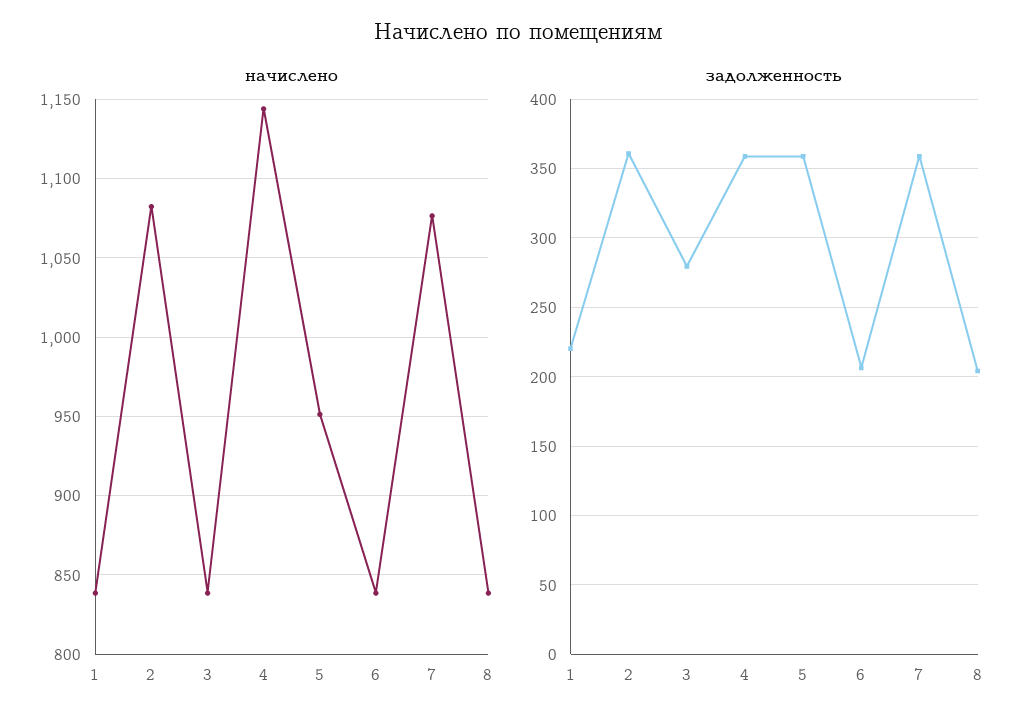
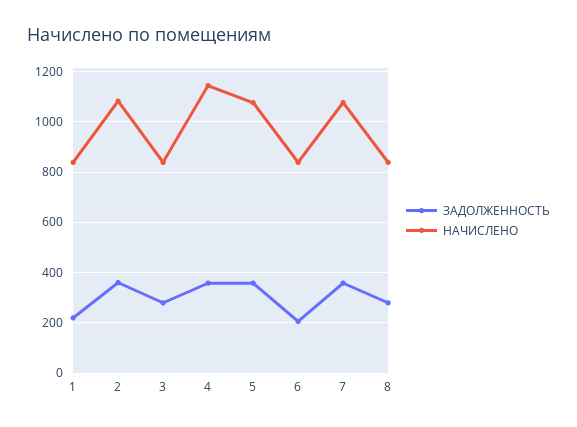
  {
    "начислено": {
      "1": 840,
      "2": 1080,
      "3": 840,
      "4": 1145,
-     "5": 950,
+     "5": 1075,
      "6": 840,
      "7": 1075,
      "8": 840
    },
    "задолженность": {
      "1": 220,
      "2": 360,
      "3": 280,
      "4": 360,
      "5": 360,
      "6": 205,
      "7": 360,
-     "8": 205
+     "8": 275
    }
  }

